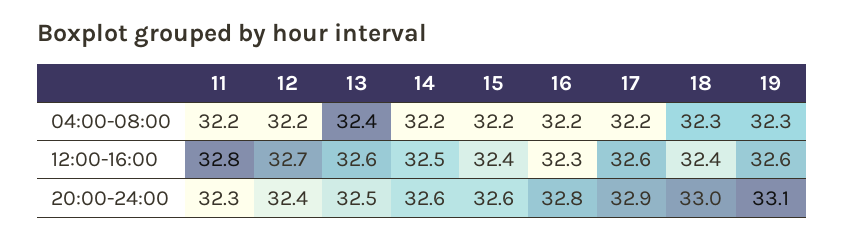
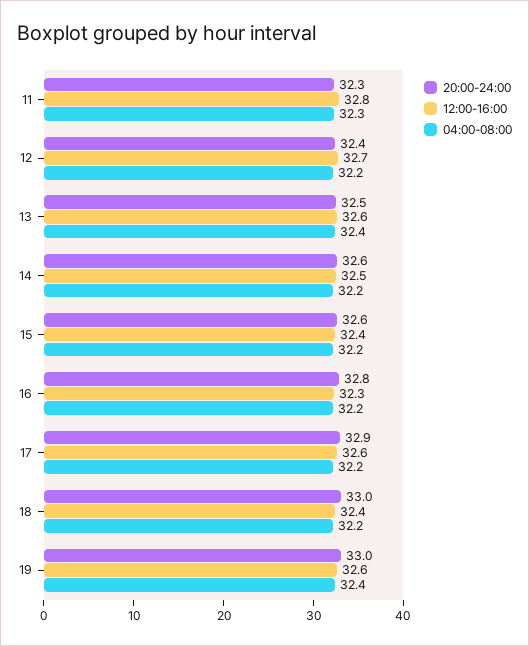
  {
    "04:00-08:00": {
-     "11": 32.2,
+     "11": 32.3,
      "12": 32.2,
      "13": 32.4,
      "14": 32.2,
      "15": 32.2,
      "16": 32.2,
      "17": 32.2,
-     "18": 32.3,
+     "18": 32.2,
-     "19": 32.3
+     "19": 32.4
    },
    "12:00-16:00": {
      "11": 32.8,
      "12": 32.7,
      "13": 32.6,
      "14": 32.5,
      "15": 32.4,
      "16": 32.3,
      "17": 32.6,
      "18": 32.4,
      "19": 32.6
    },
    "20:00-24:00": {
      "11": 32.3,
      "12": 32.4,
      "13": 32.5,
      "14": 32.6,
      "15": 32.6,
      "16": 32.8,
      "17": 32.9,
      "18": 33,
-     "19": 33.1
+     "19": 33
    }
  }

